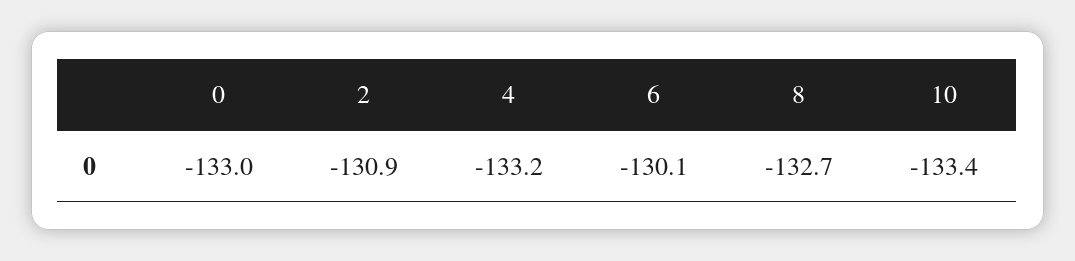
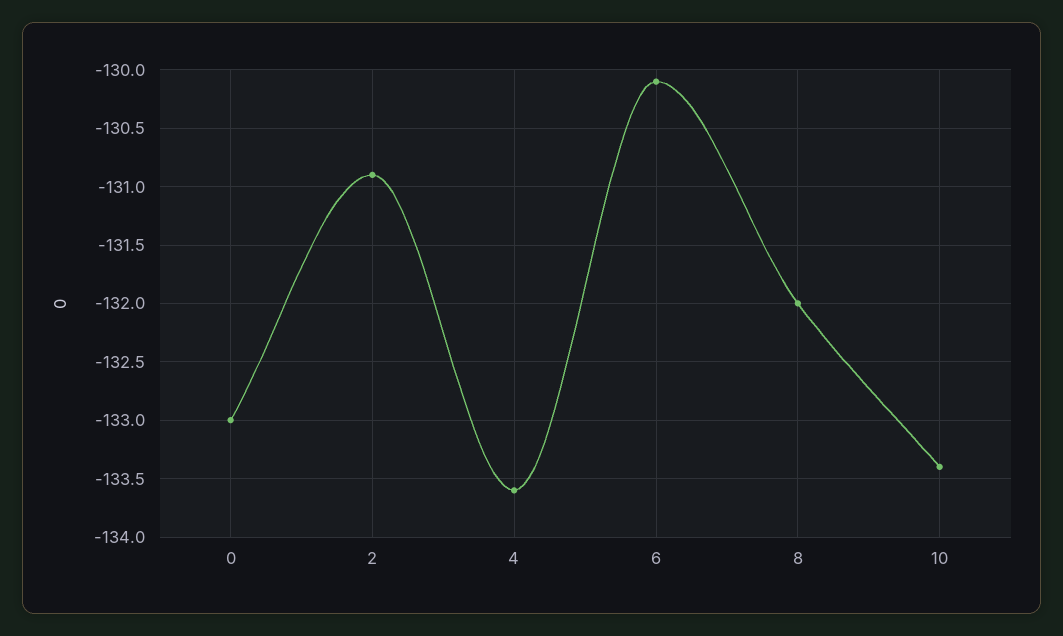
  {
    "0": -133,
    "2": -130.9,
-   "4": -133.2,
+   "4": -133.6,
    "6": -130.1,
-   "8": -132.7,
+   "8": -132,
    "10": -133.4
  }

